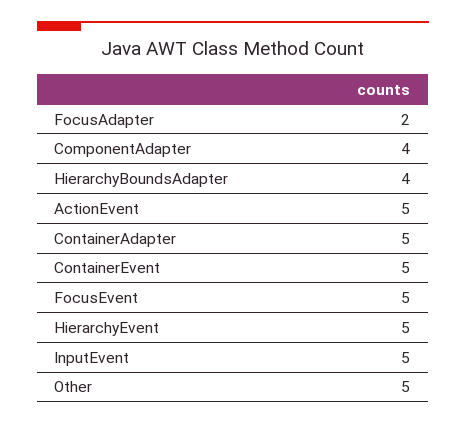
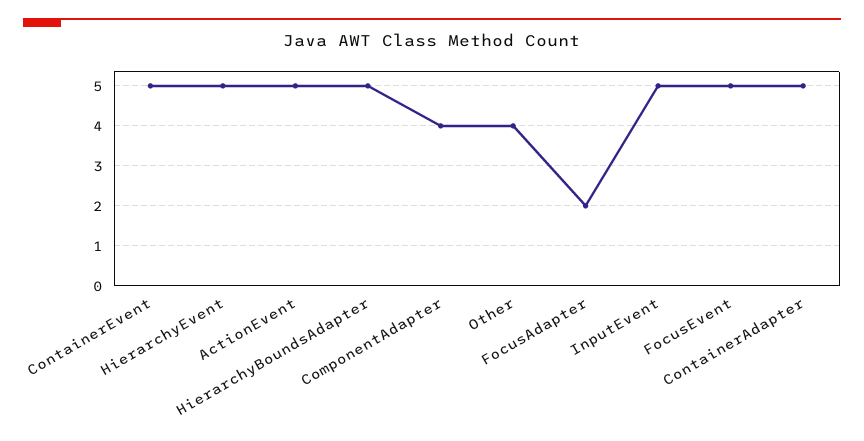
  {
    "FocusAdapter": 2,
    "ComponentAdapter": 4,
-   "HierarchyBoundsAdapter": 4,
+   "HierarchyBoundsAdapter": 5,
    "ActionEvent": 5,
    "ContainerAdapter": 5,
    "ContainerEvent": 5,
    "FocusEvent": 5,
    "HierarchyEvent": 5,
    "InputEvent": 5,
-   "Other": 5
+   "Other": 4
  }

